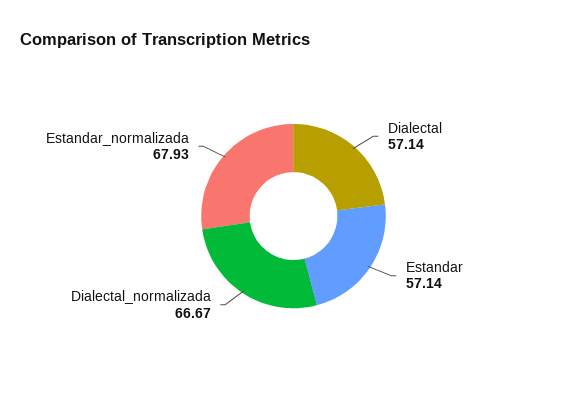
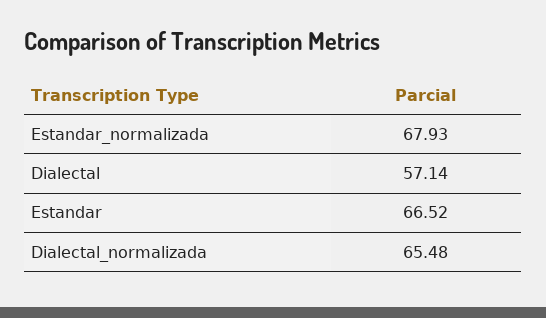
  {
    "Dialectal": 57.14,
-   "Estandar": 57.14,
+   "Estandar": 66.52,
-   "Dialectal_normalizada": 66.67,
+   "Dialectal_normalizada": 65.48,
    "Estandar_normalizada": 67.93
  }

